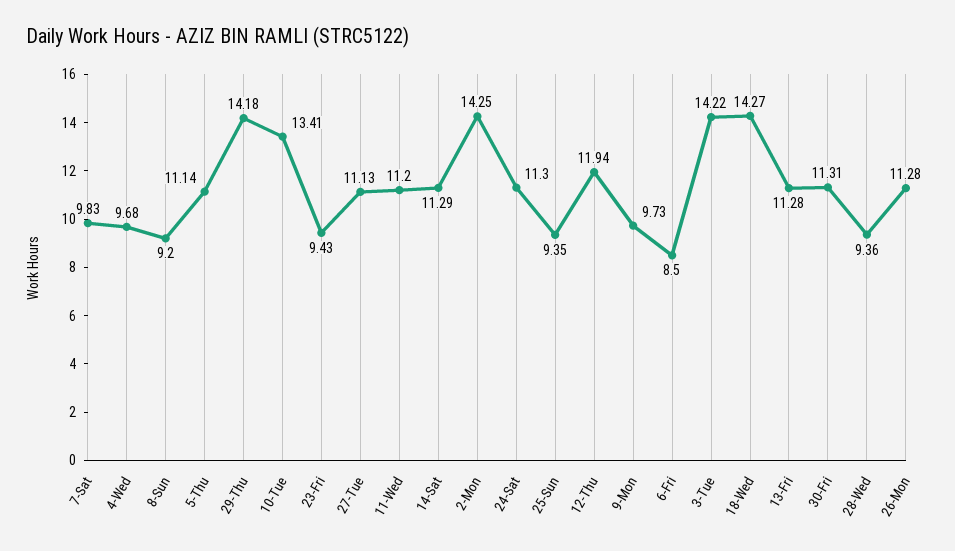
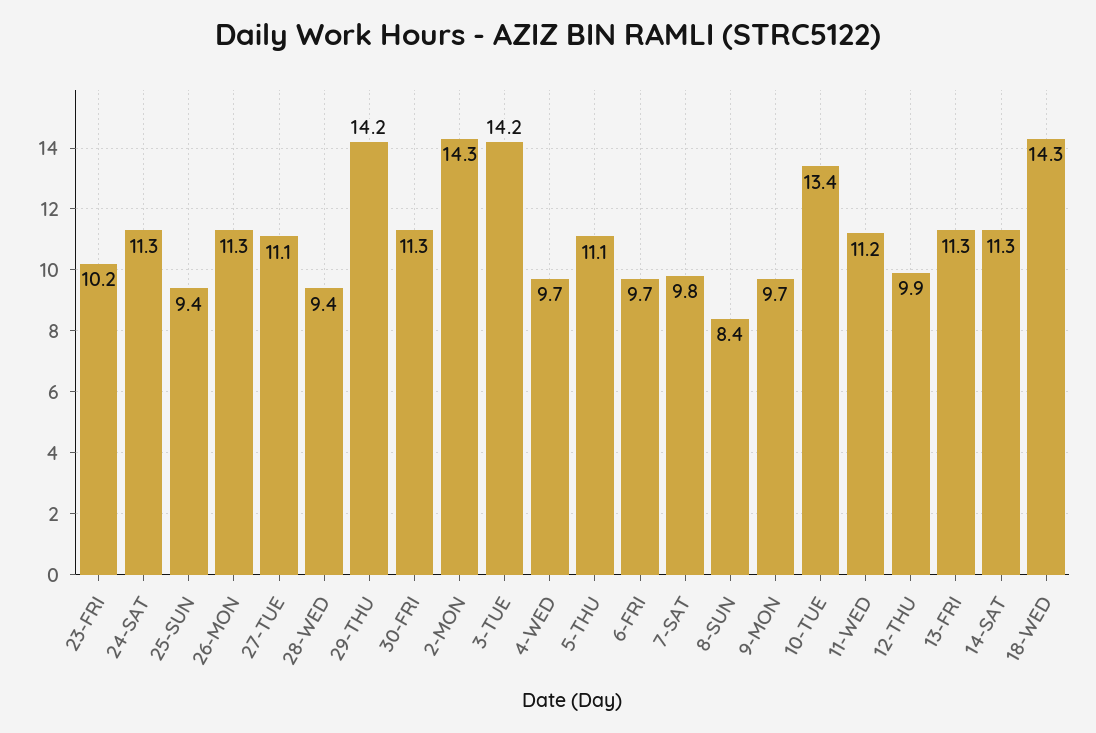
  {
    "7-Sat": 9.83,
    "4-Wed": 9.68,
-   "8-Sun": 9.2,
+   "8-Sun": 8.4,
    "5-Thu": 11.14,
    "29-Thu": 14.18,
    "10-Tue": 13.41,
-   "23-Fri": 9.43,
+   "23-Fri": 10.2,
    "27-Tue": 11.13,
    "11-Wed": 11.2,
    "14-Sat": 11.29,
    "2-Mon": 14.25,
    "24-Sat": 11.3,
    "25-Sun": 9.35,
-   "12-Thu": 11.94,
+   "12-Thu": 9.9,
    "9-Mon": 9.73,
-   "6-Fri": 8.5,
+   "6-Fri": 9.7,
    "3-Tue": 14.22,
    "18-Wed": 14.27,
    "13-Fri": 11.28,
    "30-Fri": 11.31,
    "28-Wed": 9.36,
    "26-Mon": 11.28
  }

